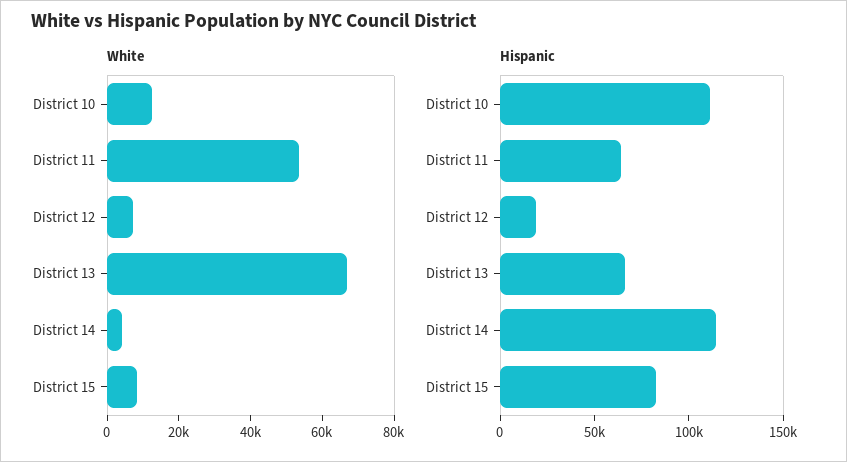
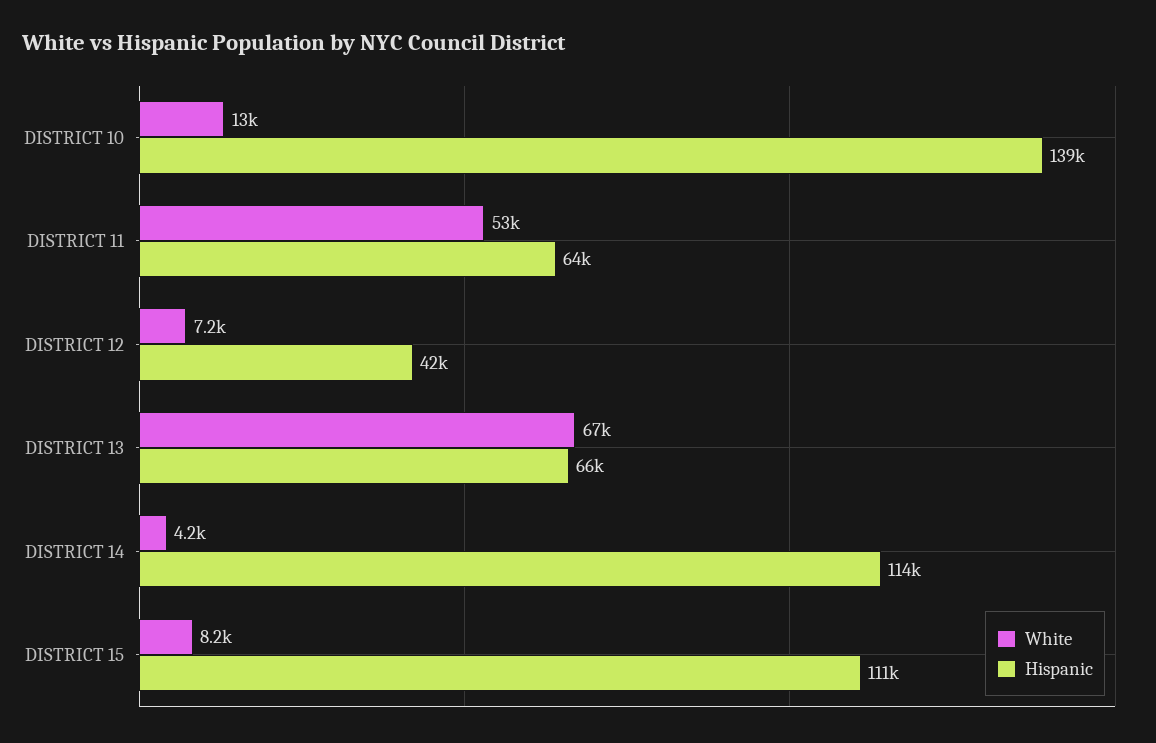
  {
    "White": {
      "District 10": 13000,
      "District 11": 53000,
      "District 12": 7200,
      "District 13": 67000,
      "District 14": 4200,
      "District 15": 8200
    },
    "Hispanic": {
-     "District 10": 110000,
+     "District 10": 139000,
      "District 11": 64000,
-     "District 12": 20000,
+     "District 12": 42000,
      "District 13": 66000,
      "District 14": 114000,
-     "District 15": 80000
+     "District 15": 111000
    }
  }

